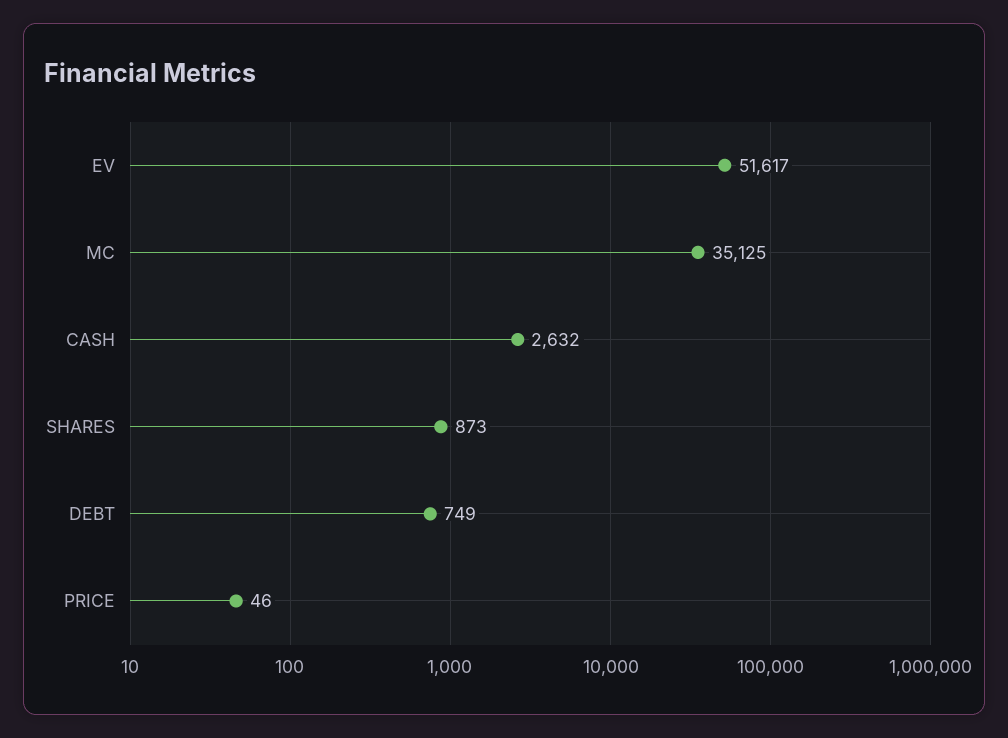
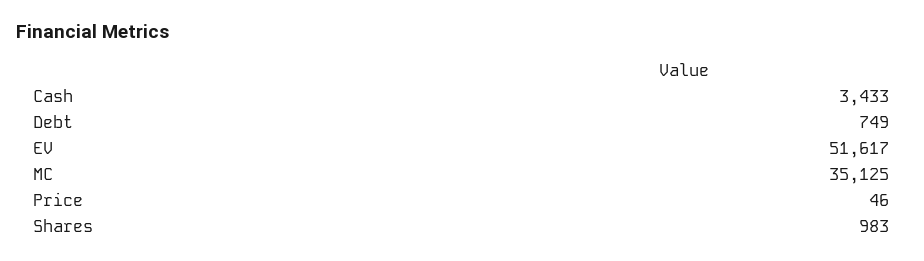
  {
    "EV": 51617,
    "MC": 35125,
-   "CASH": 2632,
+   "CASH": 3433,
-   "SHARES": 873,
+   "SHARES": 983,
    "DEBT": 749,
    "PRICE": 46
  }

